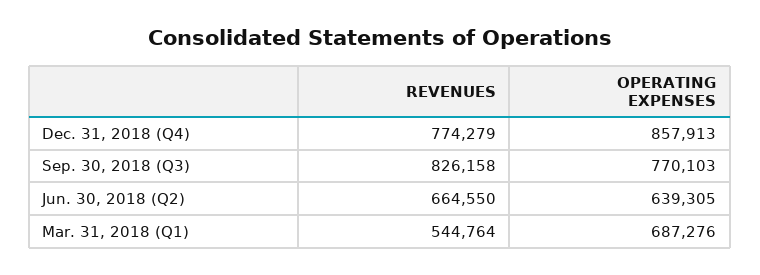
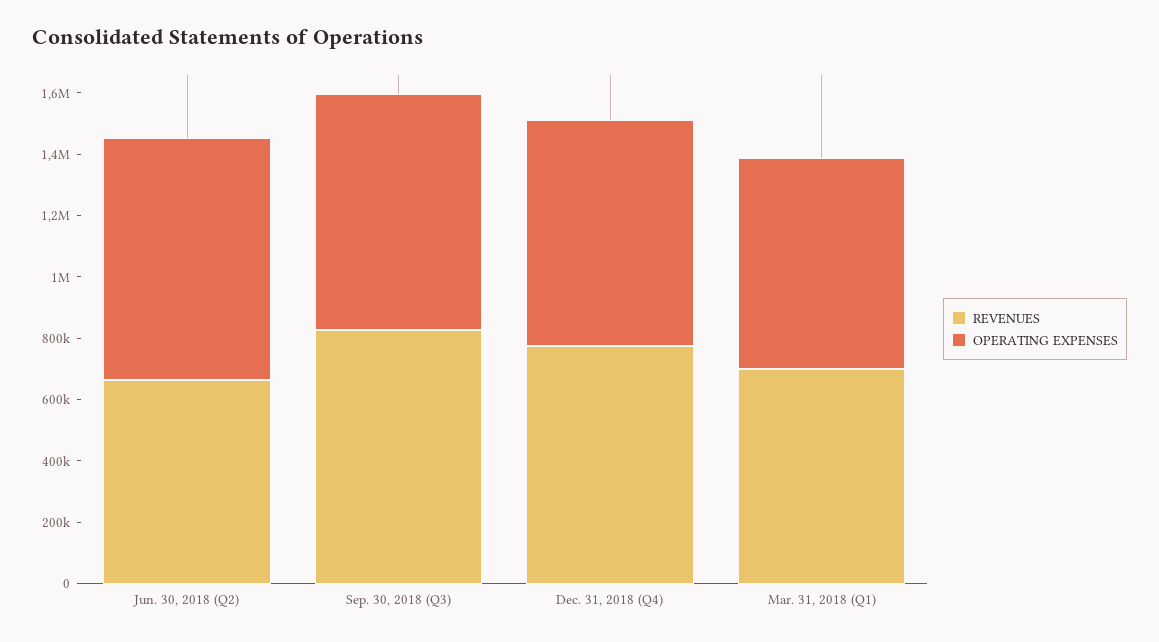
  {
    "REVENUES": {
      "Dec. 31, 2018 (Q4)": 774279,
      "Sep. 30, 2018 (Q3)": 826158,
      "Jun. 30, 2018 (Q2)": 664550,
-     "Mar. 31, 2018 (Q1)": 544764
+     "Mar. 31, 2018 (Q1)": 700000
    },
    "OPERATING EXPENSES": {
-     "Dec. 31, 2018 (Q4)": 857913,
+     "Dec. 31, 2018 (Q4)": 750000,
      "Sep. 30, 2018 (Q3)": 770103,
-     "Jun. 30, 2018 (Q2)": 639305,
+     "Jun. 30, 2018 (Q2)": 800000,
      "Mar. 31, 2018 (Q1)": 687276
    }
  }

